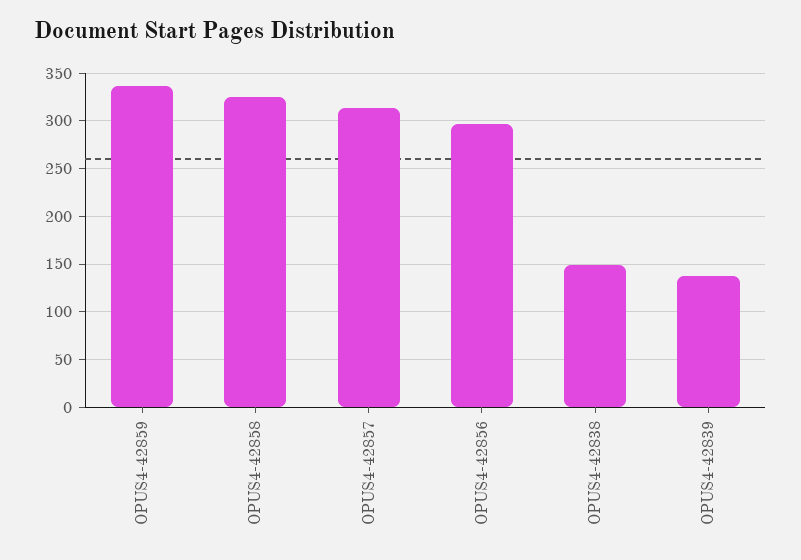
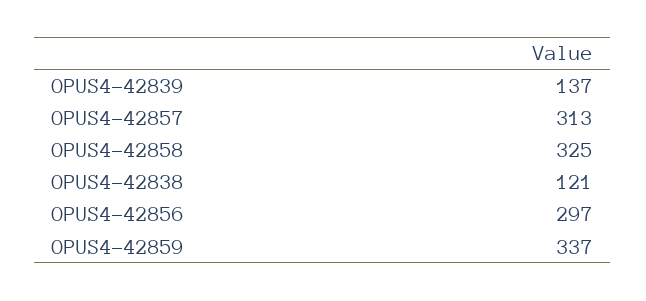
  {
    "OPUS4-42859": 337,
    "OPUS4-42858": 325,
    "OPUS4-42857": 313,
    "OPUS4-42856": 297,
-   "OPUS4-42838": 150,
+   "OPUS4-42838": 121,
    "OPUS4-42839": 137
  }

